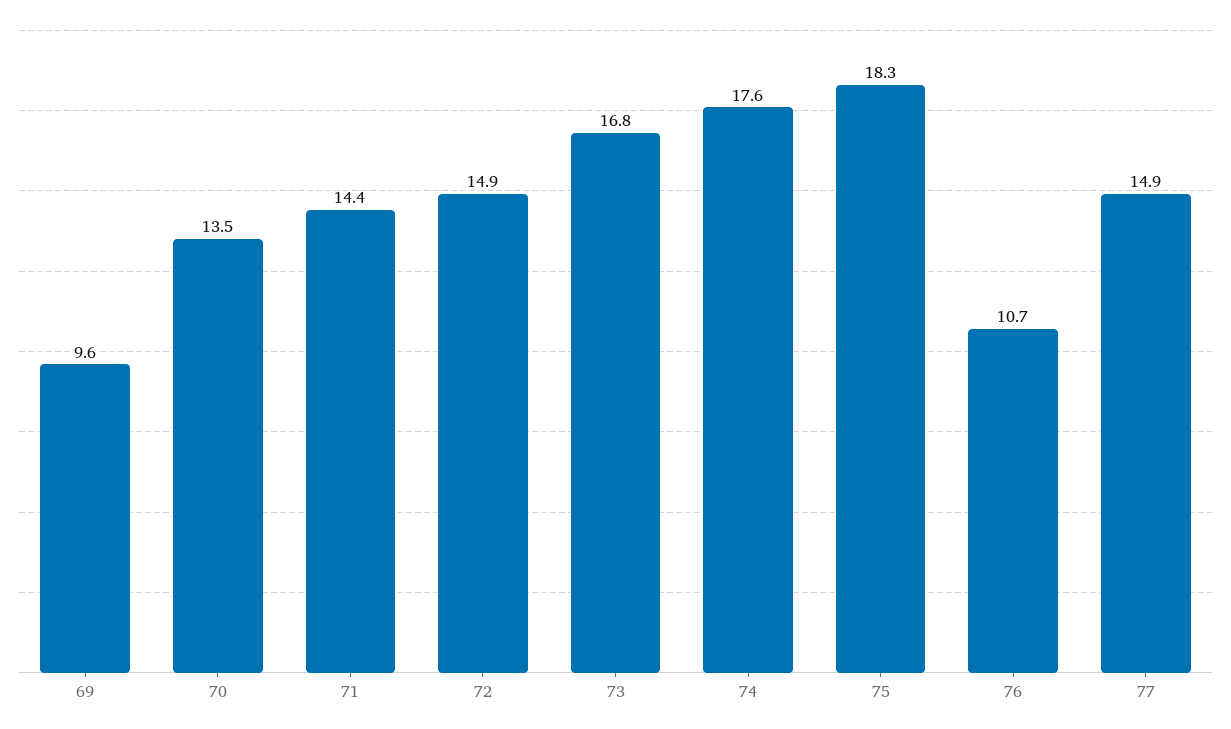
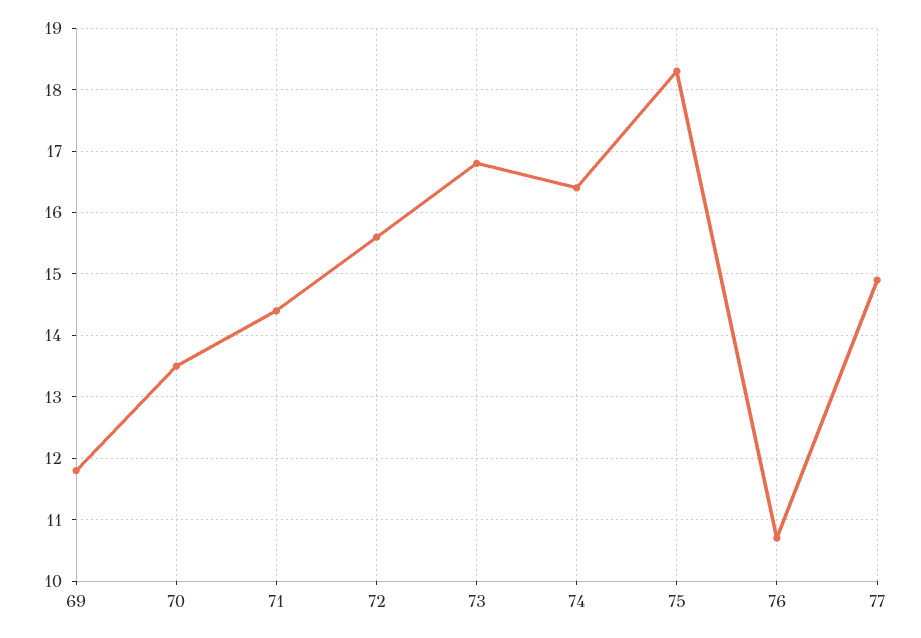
  {
-   "69": 9.6,
+   "69": 11.8,
    "70": 13.5,
    "71": 14.4,
-   "72": 14.9,
+   "72": 15.6,
    "73": 16.8,
-   "74": 17.6,
+   "74": 16.4,
    "75": 18.3,
    "76": 10.7,
    "77": 14.9
  }

